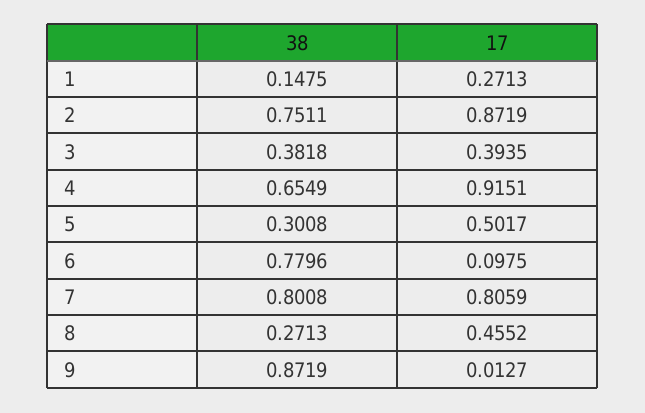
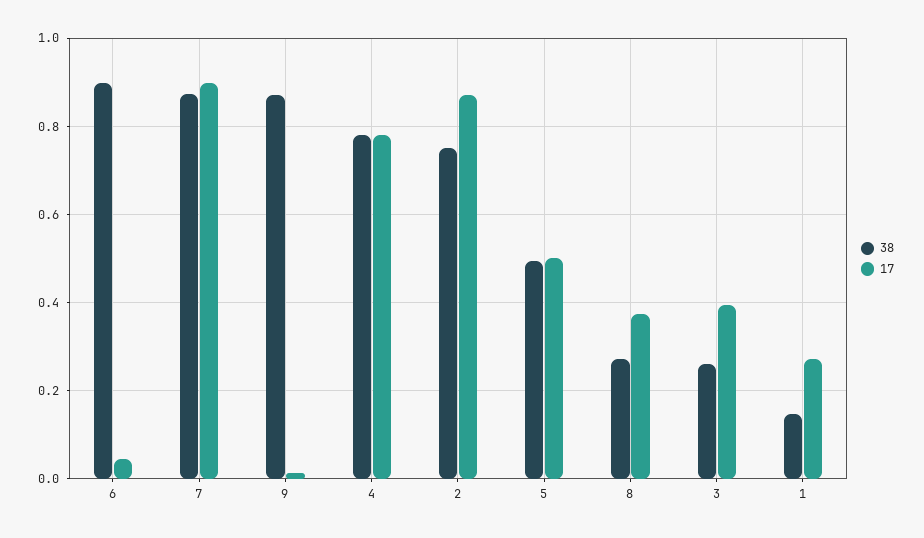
  {
    "38": {
      "1": 0.1475,
      "2": 0.7511,
-     "3": 0.3818,
+     "3": 0.26,
-     "4": 0.6549,
+     "4": 0.78,
-     "5": 0.3008,
+     "5": 0.5,
-     "6": 0.7796,
+     "6": 0.9,
-     "7": 0.8008,
+     "7": 0.88,
      "8": 0.2713,
      "9": 0.8719
    },
    "17": {
      "1": 0.2713,
      "2": 0.8719,
      "3": 0.3935,
-     "4": 0.9151,
+     "4": 0.78,
      "5": 0.5017,
-     "6": 0.0975,
+     "6": 0.04,
-     "7": 0.8059,
+     "7": 0.9,
-     "8": 0.4552,
+     "8": 0.38,
      "9": 0.0127
    }
  }

